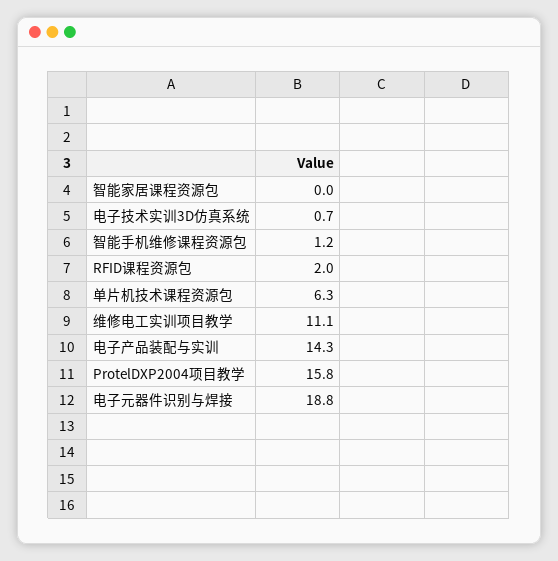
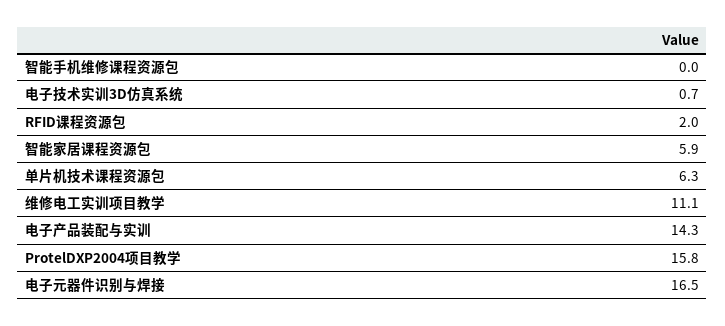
  {
-   "智能家居课程资源包": 0,
+   "智能家居课程资源包": 5.9,
    "电子技术实训3D仿真系统": 0.7,
-   "智能手机维修课程资源包": 1.2,
+   "智能手机维修课程资源包": 0,
    "RFID课程资源包": 2,
    "单片机技术课程资源包": 6.3,
    "维修电工实训项目教学": 11.1,
    "电子产品装配与实训": 14.3,
    "ProtelDXP2004项目教学": 15.8,
-   "电子元器件识别与焊接": 18.8
+   "电子元器件识别与焊接": 16.5
  }

